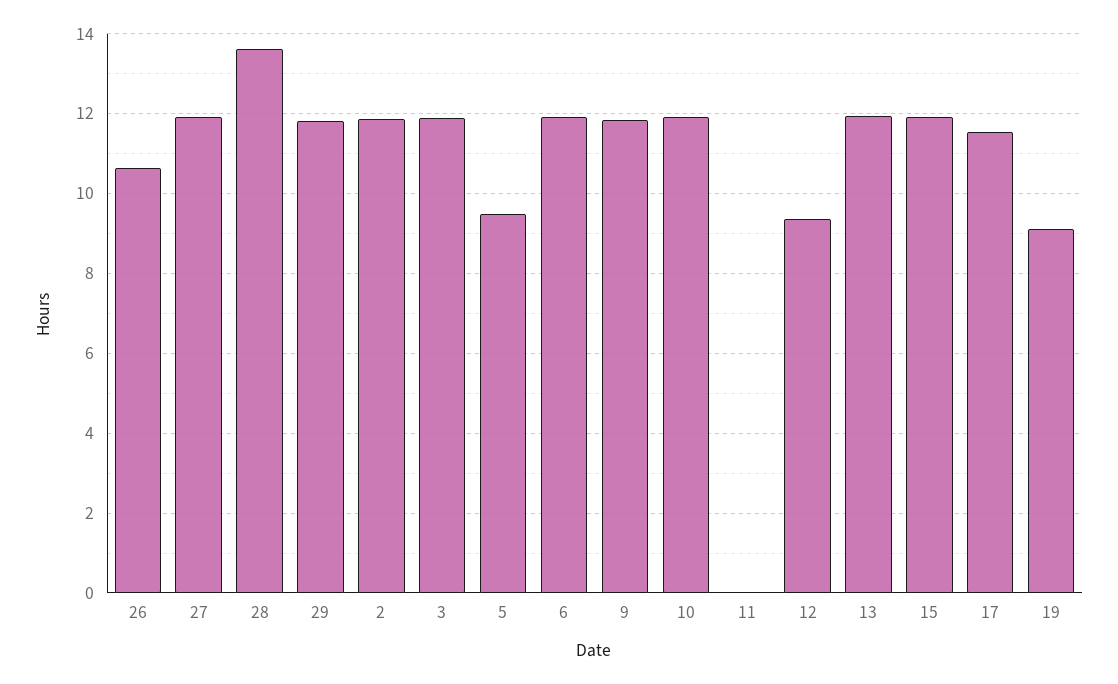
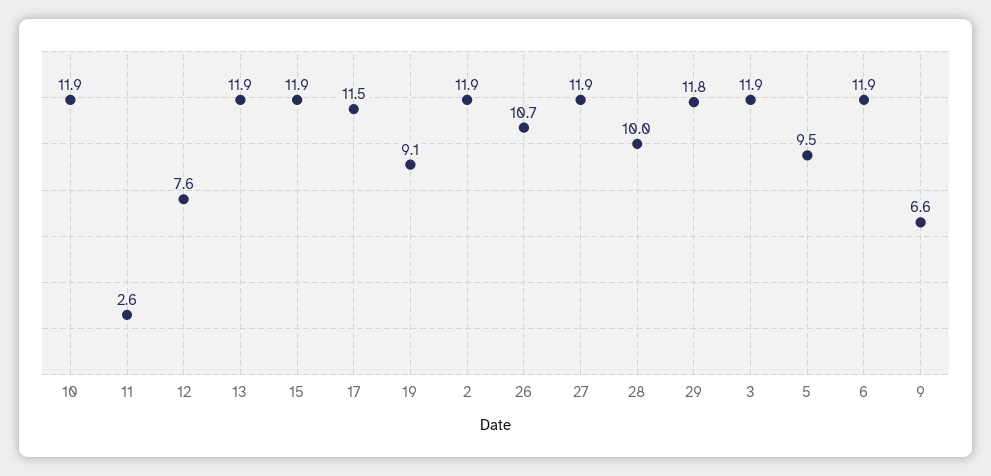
  {
    "26": 10.7,
    "27": 11.9,
-   "28": 13.6,
+   "28": 10,
    "29": 11.8,
    "2": 11.9,
    "3": 11.9,
    "5": 9.5,
    "6": 11.9,
-   "9": 11.8,
+   "9": 6.6,
    "10": 11.9,
-   "11": 0,
+   "11": 2.6,
-   "12": 9.4,
+   "12": 7.6,
    "13": 11.9,
    "15": 11.9,
    "17": 11.5,
    "19": 9.1
  }

